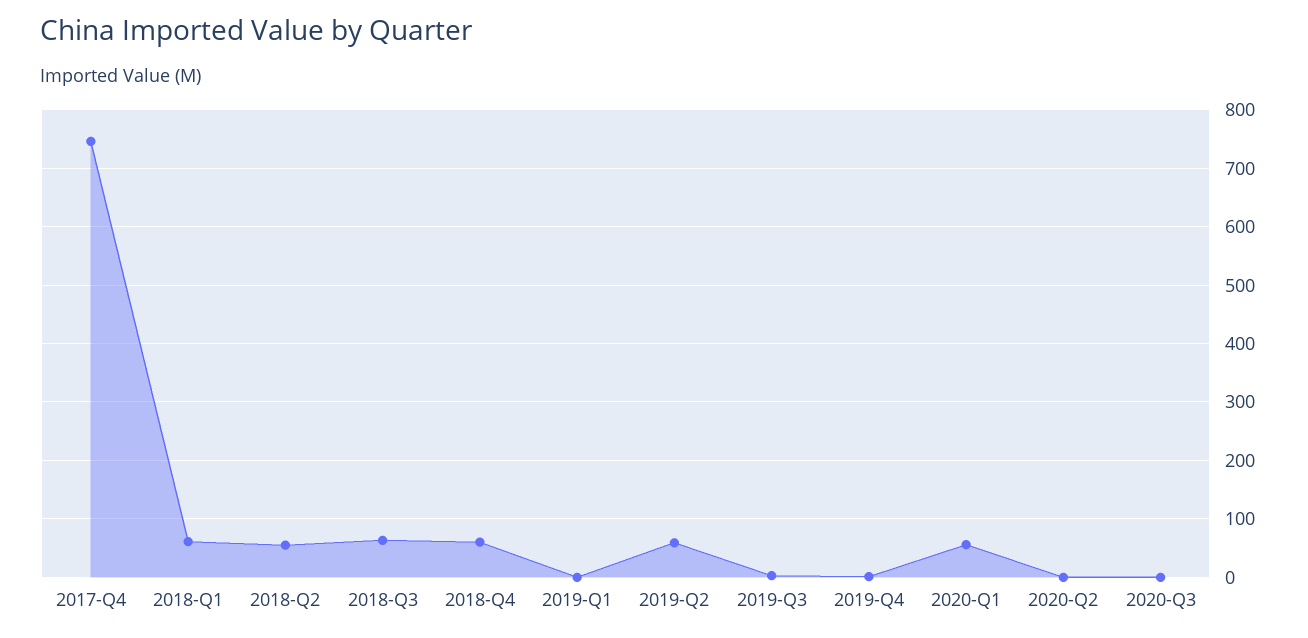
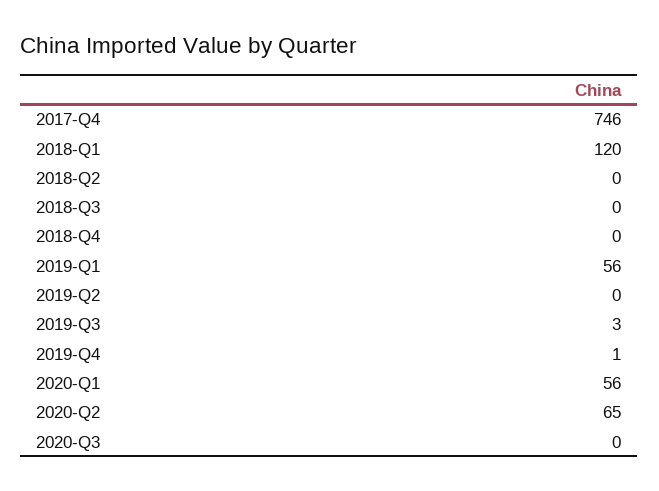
  {
    "2017-Q4": 746,
-   "2018-Q1": 60,
+   "2018-Q1": 120,
-   "2018-Q2": 60,
+   "2018-Q2": 0,
-   "2018-Q3": 60,
+   "2018-Q3": 0,
-   "2018-Q4": 60,
+   "2018-Q4": 0,
-   "2019-Q1": 0,
+   "2019-Q1": 56,
-   "2019-Q2": 60,
+   "2019-Q2": 0,
    "2019-Q3": 3,
    "2019-Q4": 1,
    "2020-Q1": 56,
-   "2020-Q2": 0,
+   "2020-Q2": 65,
    "2020-Q3": 0
  }

